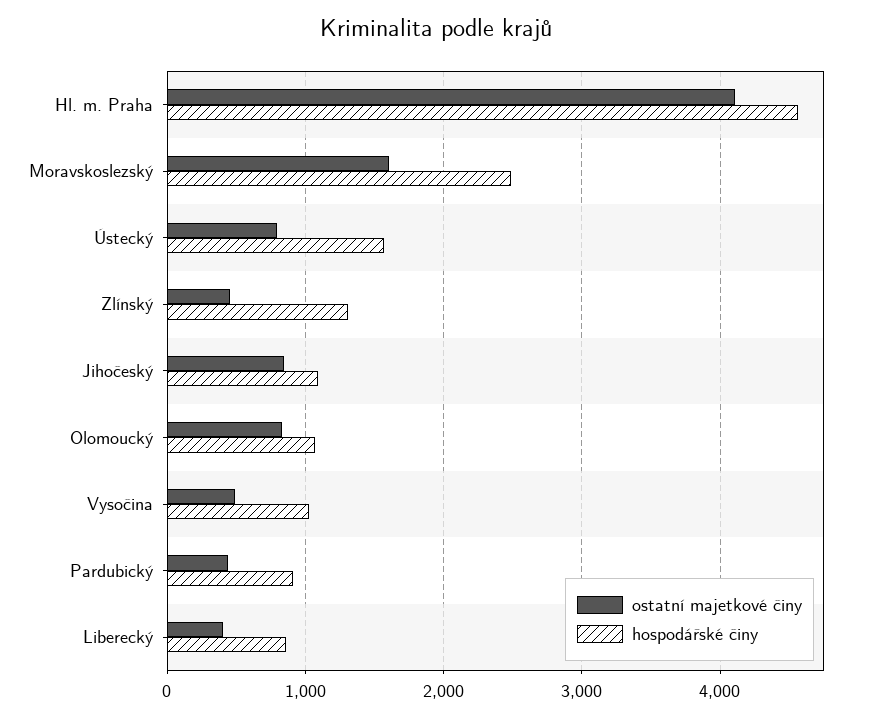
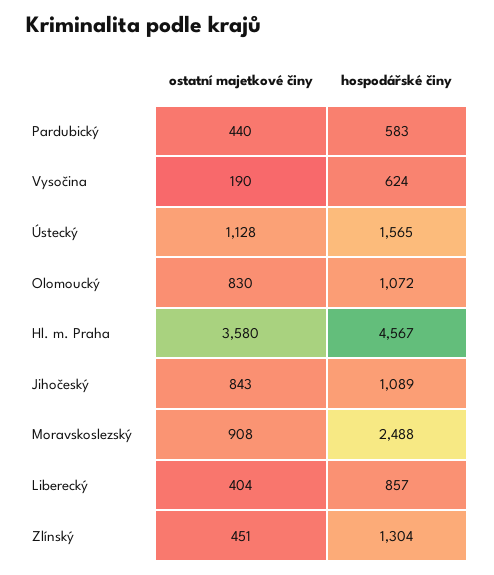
  {
    "ostatní majetkové činy": {
-     "Hl. m. Praha": 4100,
+     "Hl. m. Praha": 3580,
-     "Moravskoslezský": 1600,
+     "Moravskoslezský": 908,
-     "Ústecký": 800,
+     "Ústecký": 1128,
      "Zlínský": 451,
      "Jihočeský": 843,
      "Olomoucký": 830,
-     "Vysočina": 500,
+     "Vysočina": 190,
      "Pardubický": 440,
      "Liberecký": 404
    },
    "hospodářské činy": {
      "Hl. m. Praha": 4567,
      "Moravskoslezský": 2488,
      "Ústecký": 1565,
      "Zlínský": 1304,
      "Jihočeský": 1089,
      "Olomoucký": 1072,
-     "Vysočina": 1000,
+     "Vysočina": 624,
-     "Pardubický": 900,
+     "Pardubický": 583,
      "Liberecký": 857
    }
  }

